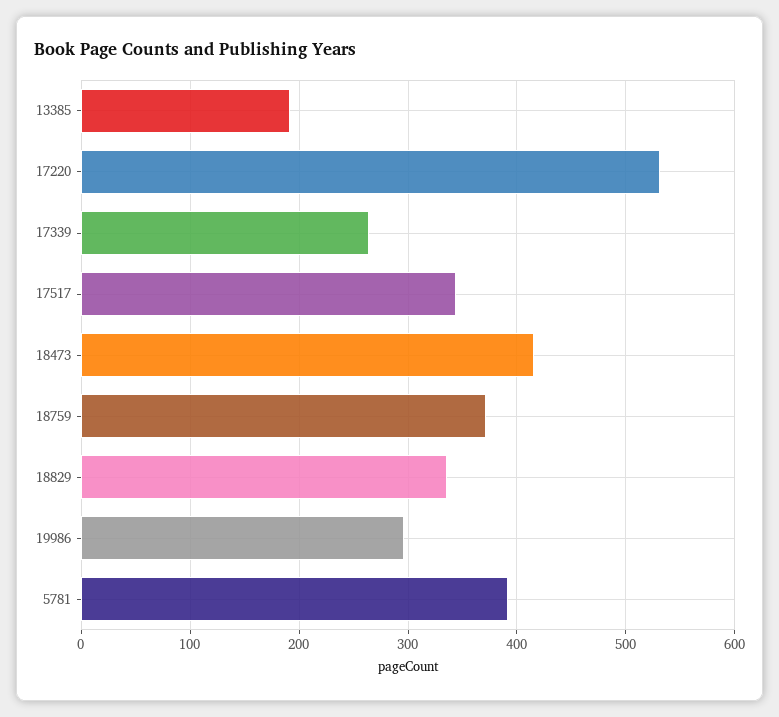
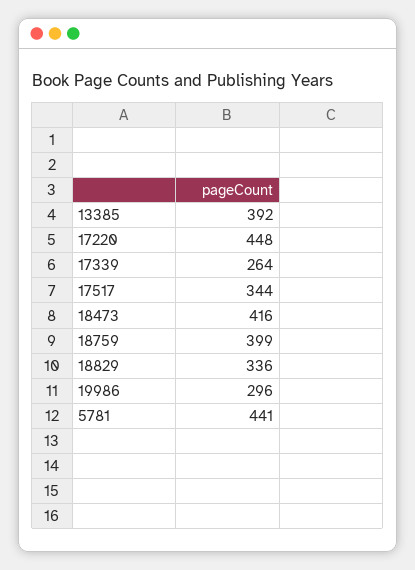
  {
-   "13385": 190,
+   "13385": 392,
-   "17220": 530,
+   "17220": 448,
    "17339": 264,
    "17517": 344,
    "18473": 416,
-   "18759": 370,
+   "18759": 399,
    "18829": 336,
    "19986": 296,
-   "5781": 390
+   "5781": 441
  }

